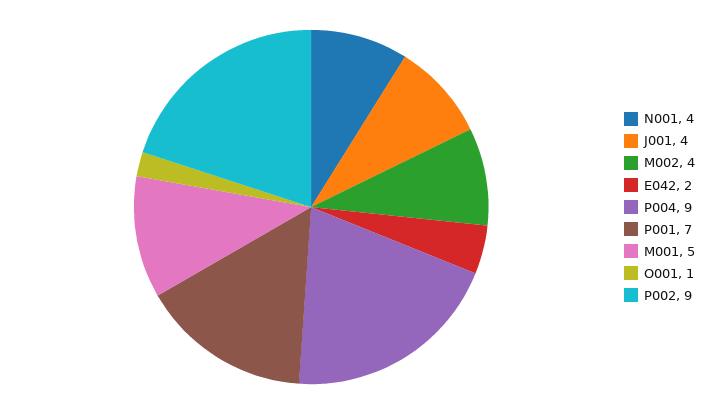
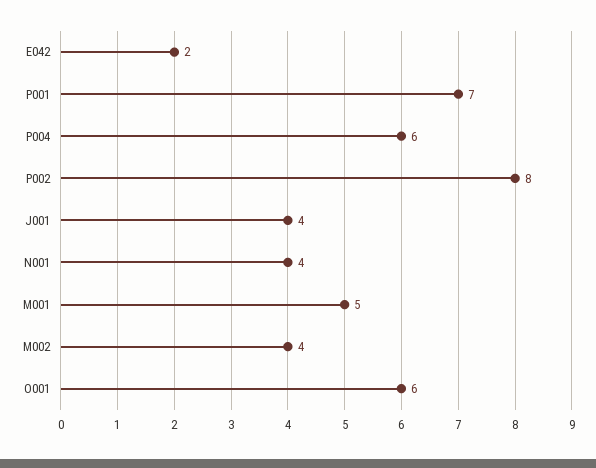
  {
    "N001": 4,
    "J001": 4,
    "M002": 4,
    "E042": 2,
-   "P004": 9,
+   "P004": 6,
    "P001": 7,
    "M001": 5,
-   "O001": 1,
+   "O001": 6,
-   "P002": 9
+   "P002": 8
  }

